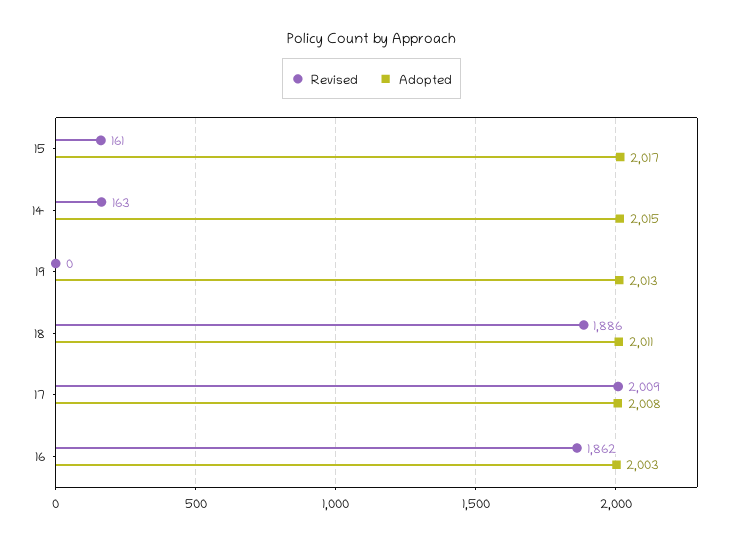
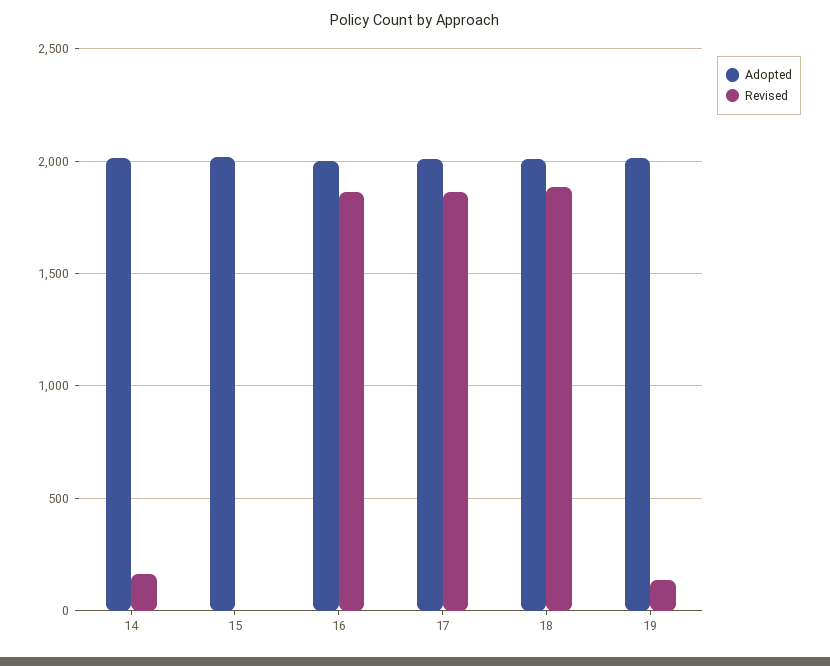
  {
    "Revised": {
-     "15": 161,
+     "15": 0,
      "14": 163,
-     "19": 0,
+     "19": 150,
      "18": 1886,
-     "17": 2009,
+     "17": 1850,
      "16": 1862
    },
    "Adopted": {
      "15": 2017,
      "14": 2015,
      "19": 2013,
      "18": 2011,
      "17": 2008,
      "16": 2003
    }
  }

